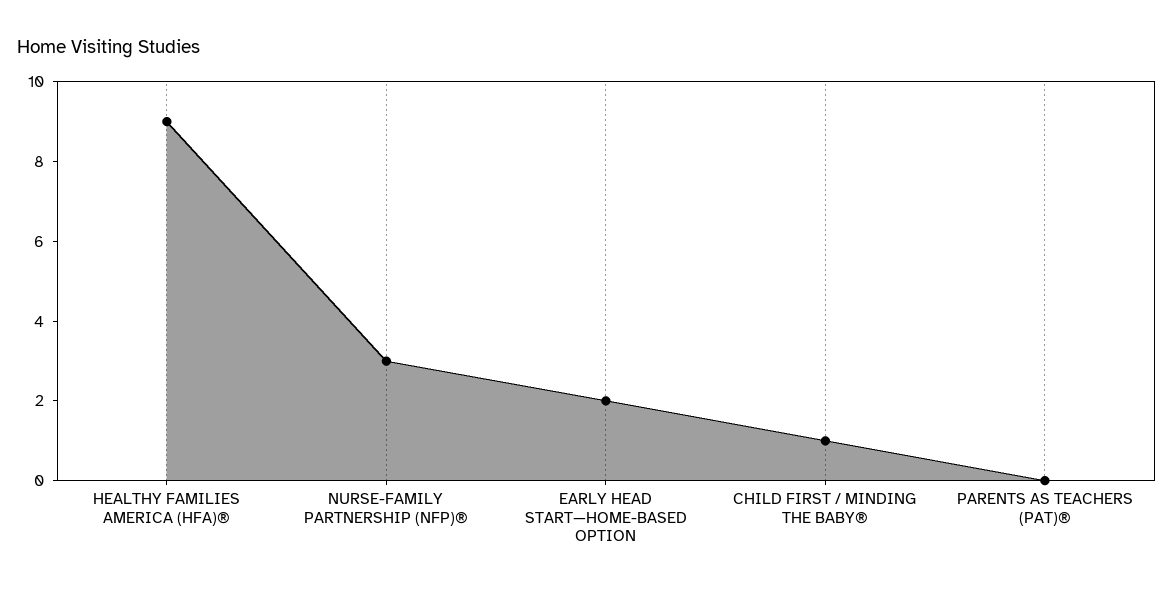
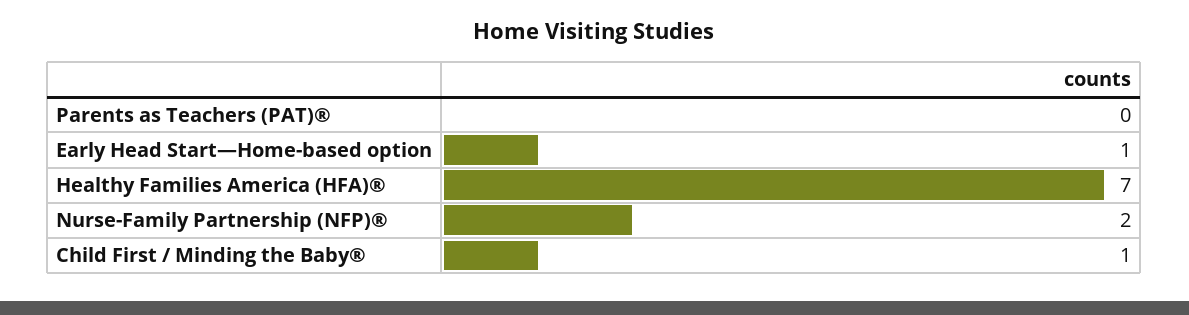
  {
-   "HEALTHY FAMILIES AMERICA (HFA)®": 9,
+   "HEALTHY FAMILIES AMERICA (HFA)®": 7,
-   "NURSE-FAMILY PARTNERSHIP (NFP)®": 3,
+   "NURSE-FAMILY PARTNERSHIP (NFP)®": 2,
-   "EARLY HEAD START—HOME-BASED OPTION": 2,
+   "EARLY HEAD START—HOME-BASED OPTION": 1,
    "CHILD FIRST / MINDING THE BABY®": 1,
    "PARENTS AS TEACHERS (PAT)®": 0
  }

